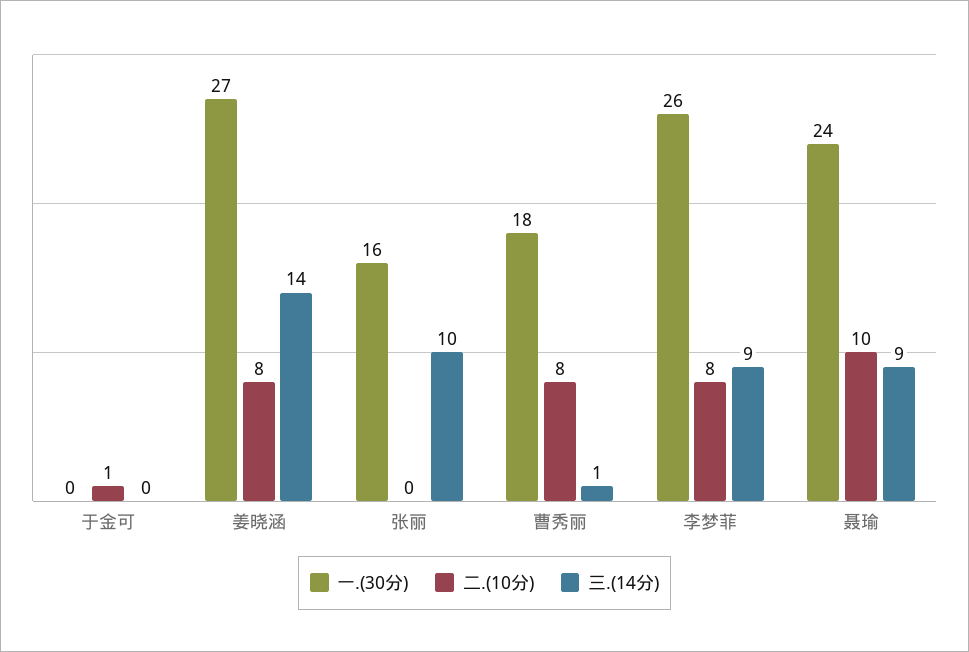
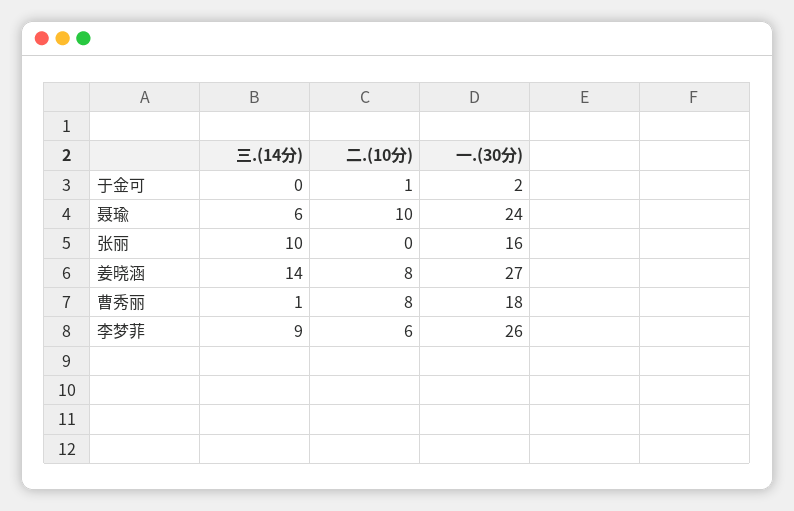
  {
    "一.(30分)": {
-     "于金可": 0,
+     "于金可": 2,
      "姜晓涵": 27,
      "张丽": 16,
      "曹秀丽": 18,
      "李梦菲": 26,
      "聂瑜": 24
    },
    "二.(10分)": {
      "于金可": 1,
      "姜晓涵": 8,
      "张丽": 0,
      "曹秀丽": 8,
-     "李梦菲": 8,
+     "李梦菲": 6,
      "聂瑜": 10
    },
    "三.(14分)": {
      "于金可": 0,
      "姜晓涵": 14,
      "张丽": 10,
      "曹秀丽": 1,
      "李梦菲": 9,
-     "聂瑜": 9
+     "聂瑜": 6
    }
  }

